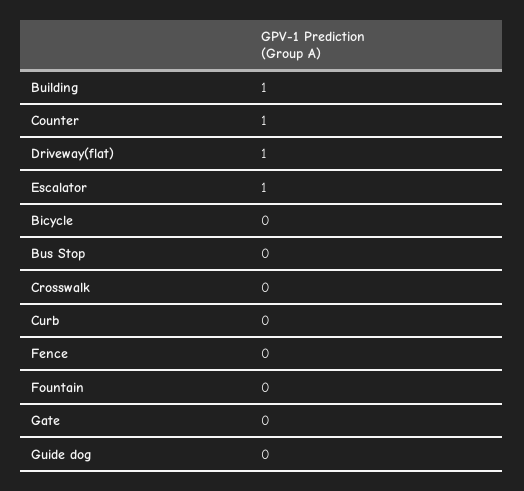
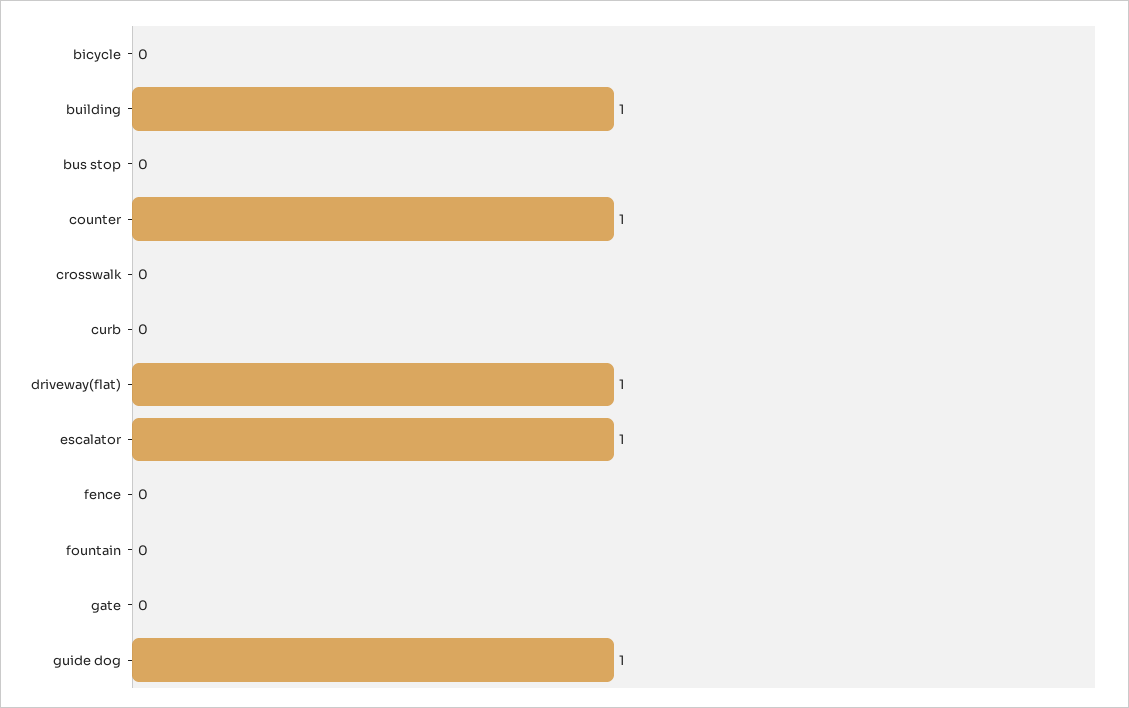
  {
    "Building": 1,
    "Counter": 1,
    "Driveway(flat)": 1,
    "Escalator": 1,
    "Bicycle": 0,
    "Bus Stop": 0,
    "Crosswalk": 0,
    "Curb": 0,
    "Fence": 0,
    "Fountain": 0,
    "Gate": 0,
-   "Guide dog": 0
+   "Guide dog": 1
  }

